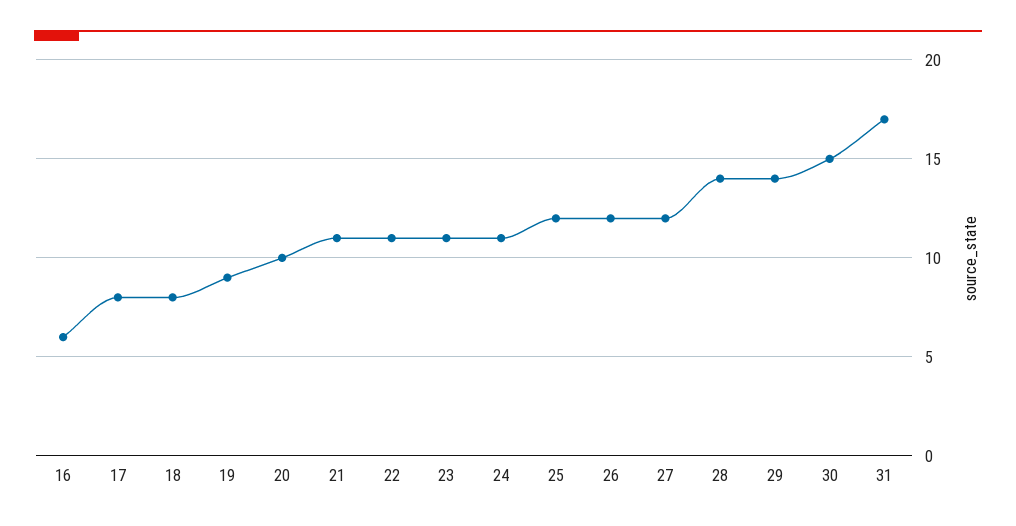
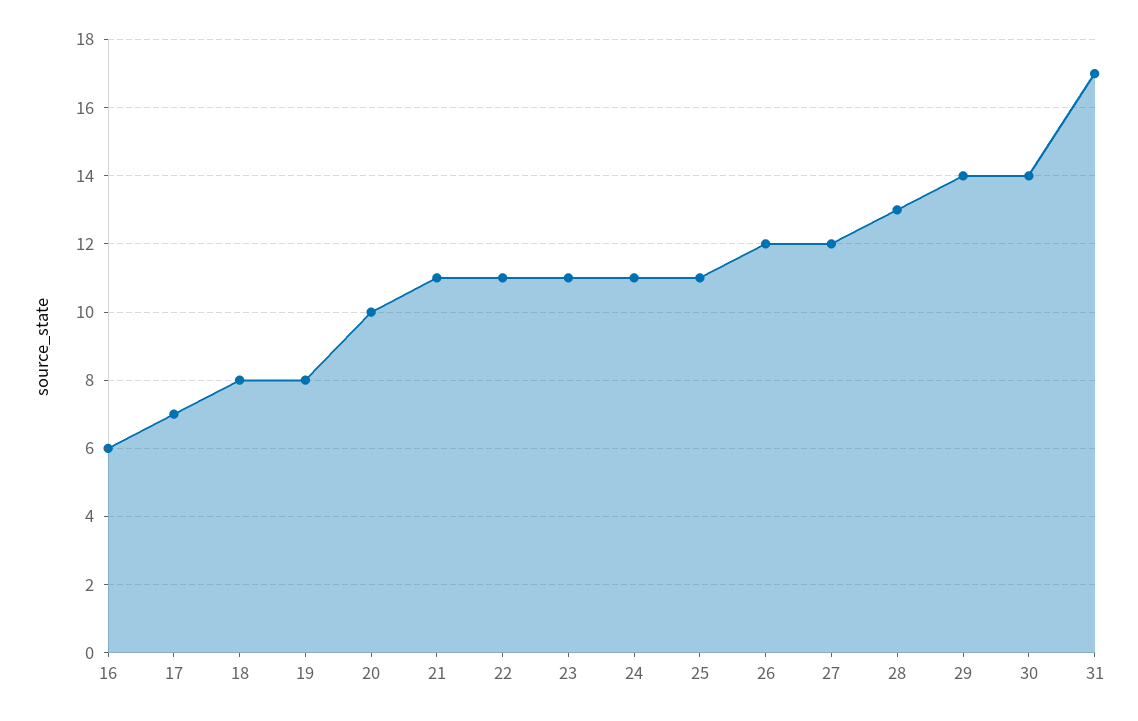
  {
    "16": 6,
-   "17": 8,
+   "17": 7,
    "18": 8,
-   "19": 9,
+   "19": 8,
    "20": 10,
    "21": 11,
    "22": 11,
    "23": 11,
    "24": 11,
-   "25": 12,
+   "25": 11,
    "26": 12,
    "27": 12,
-   "28": 14,
+   "28": 13,
    "29": 14,
-   "30": 15,
+   "30": 14,
    "31": 17
  }

